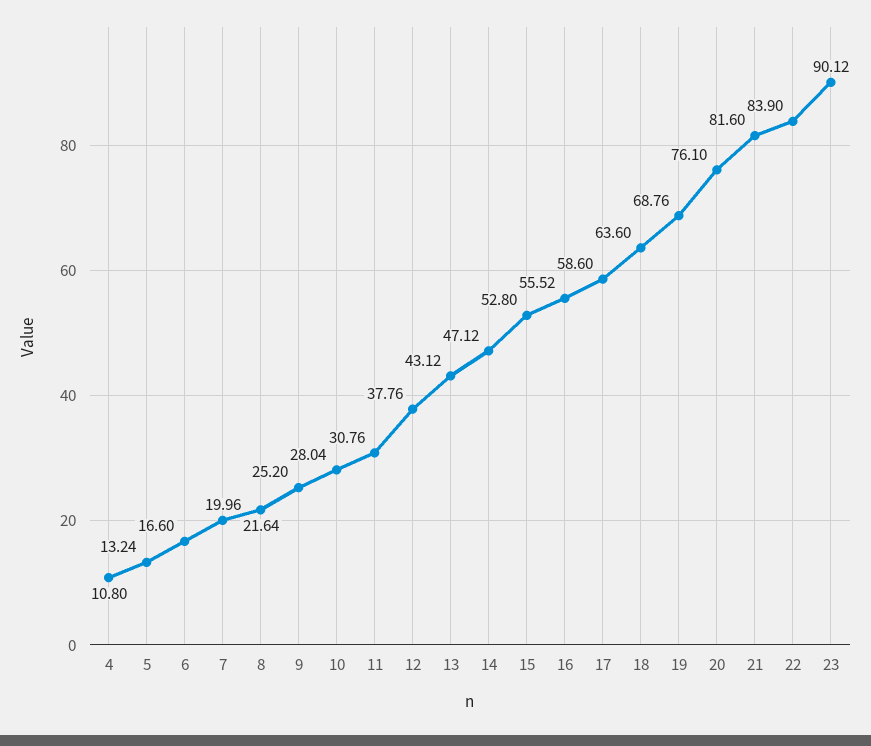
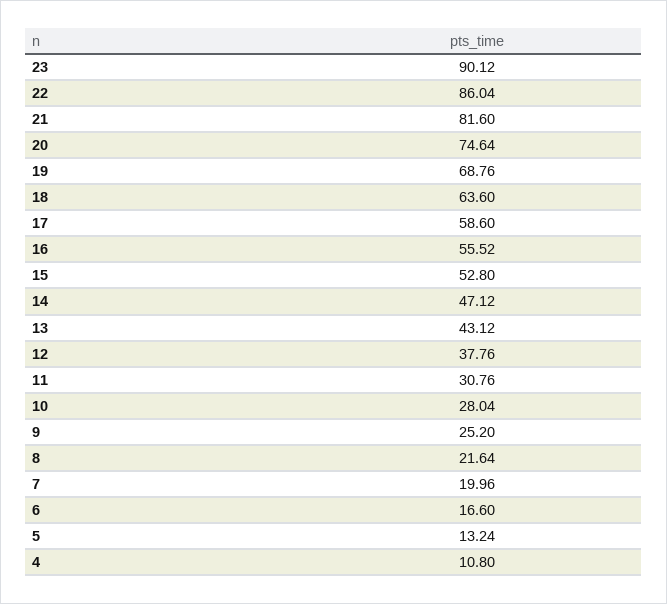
  {
    "4": 10.8,
    "5": 13.24,
    "6": 16.6,
    "7": 19.96,
    "8": 21.64,
    "9": 25.2,
    "10": 28.04,
    "11": 30.76,
    "12": 37.76,
    "13": 43.12,
    "14": 47.12,
    "15": 52.8,
    "16": 55.52,
    "17": 58.6,
    "18": 63.6,
    "19": 68.76,
-   "20": 76.1,
+   "20": 74.64,
    "21": 81.6,
-   "22": 83.9,
+   "22": 86.04,
    "23": 90.12
  }

